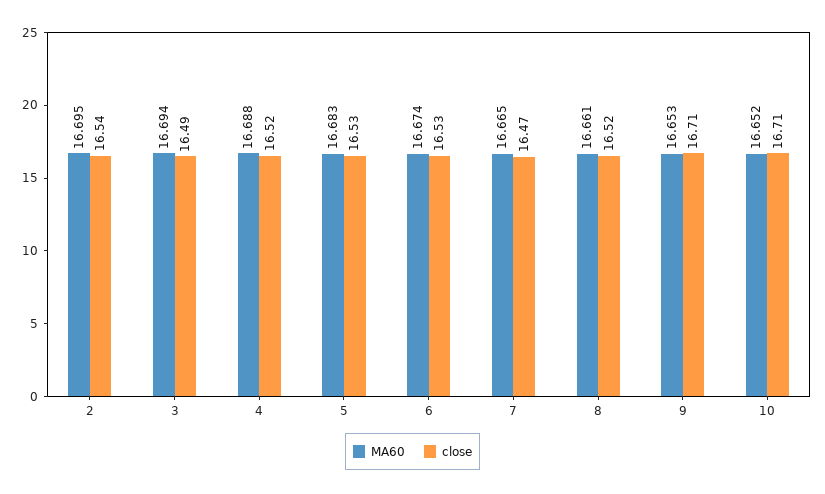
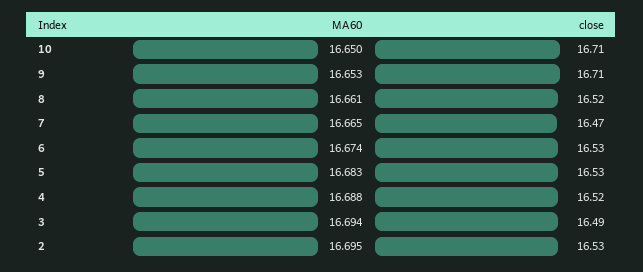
  {
    "MA60": {
      "2": 16.695,
      "3": 16.694,
      "4": 16.688,
      "5": 16.683,
      "6": 16.674,
      "7": 16.665,
      "8": 16.661,
      "9": 16.653,
-     "10": 16.652
+     "10": 16.65
    },
    "close": {
-     "2": 16.54,
+     "2": 16.53,
      "3": 16.49,
      "4": 16.52,
      "5": 16.53,
      "6": 16.53,
      "7": 16.47,
      "8": 16.52,
      "9": 16.71,
      "10": 16.71
    }
  }

